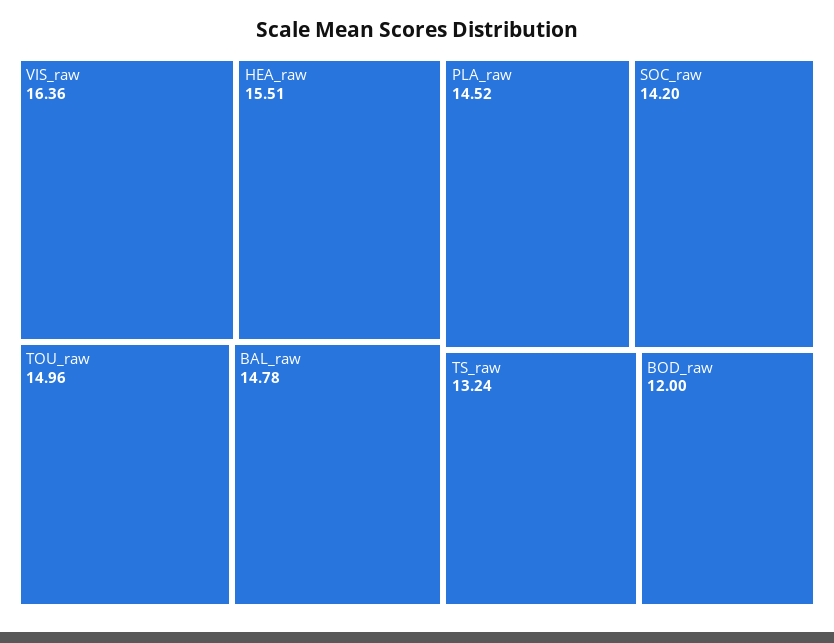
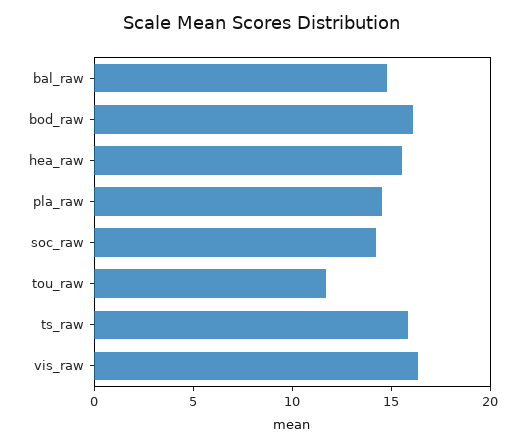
  {
    "VIS_raw": 16.36,
    "HEA_raw": 15.51,
-   "TOU_raw": 14.96,
+   "TOU_raw": 12,
    "BAL_raw": 14.78,
    "PLA_raw": 14.52,
    "SOC_raw": 14.2,
-   "TS_raw": 13.24,
+   "TS_raw": 16,
-   "BOD_raw": 12
+   "BOD_raw": 16
  }

